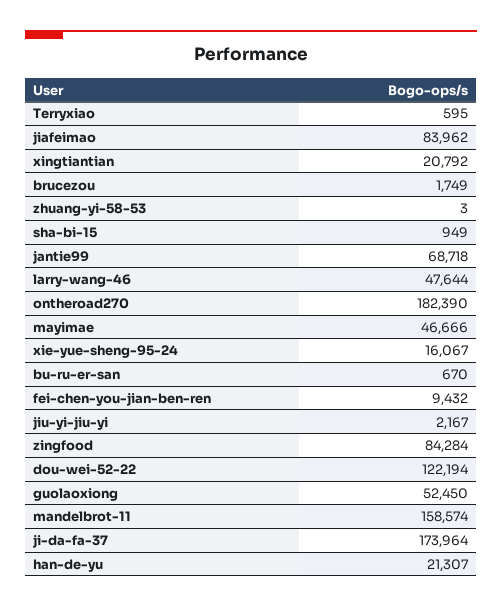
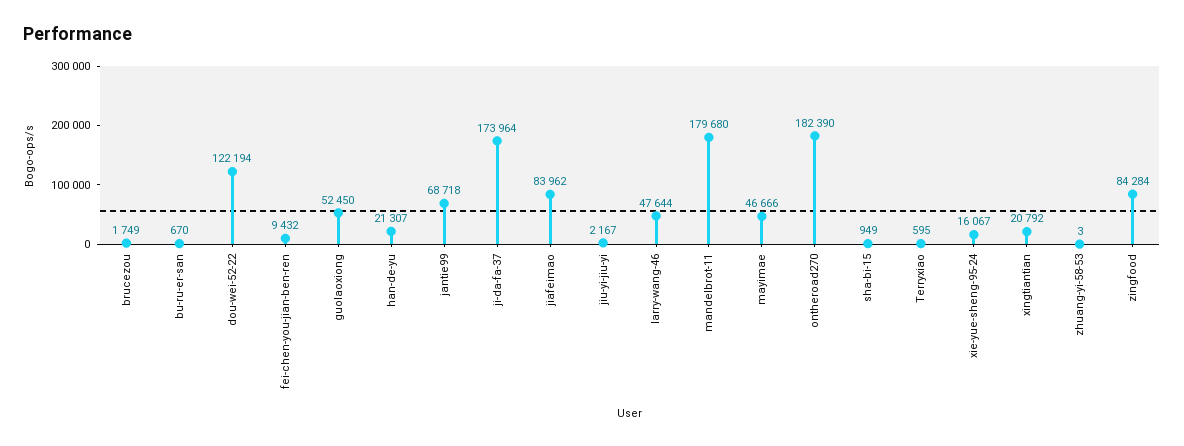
  {
    "Terryxiao": 595,
    "jiafeimao": 83962,
    "xingtiantian": 20792,
    "brucezou": 1749,
    "zhuang-yi-58-53": 3,
    "sha-bi-15": 949,
    "jantie99": 68718,
    "larry-wang-46": 47644,
    "ontheroad270": 182390,
    "mayimae": 46666,
    "xie-yue-sheng-95-24": 16067,
    "bu-ru-er-san": 670,
    "fei-chen-you-jian-ben-ren": 9432,
    "jiu-yi-jiu-yi": 2167,
    "zingfood": 84284,
    "dou-wei-52-22": 122194,
    "guolaoxiong": 52450,
-   "mandelbrot-11": 158574,
+   "mandelbrot-11": 179680,
    "ji-da-fa-37": 173964,
    "han-de-yu": 21307
  }

